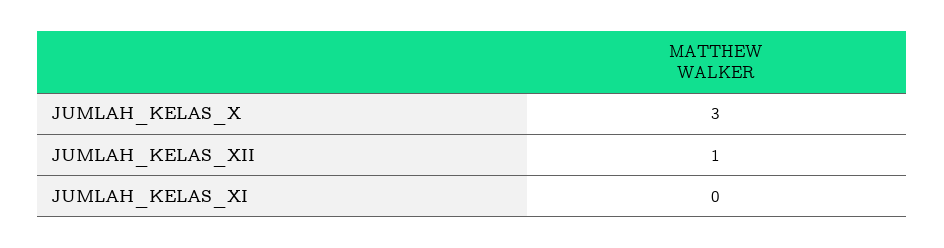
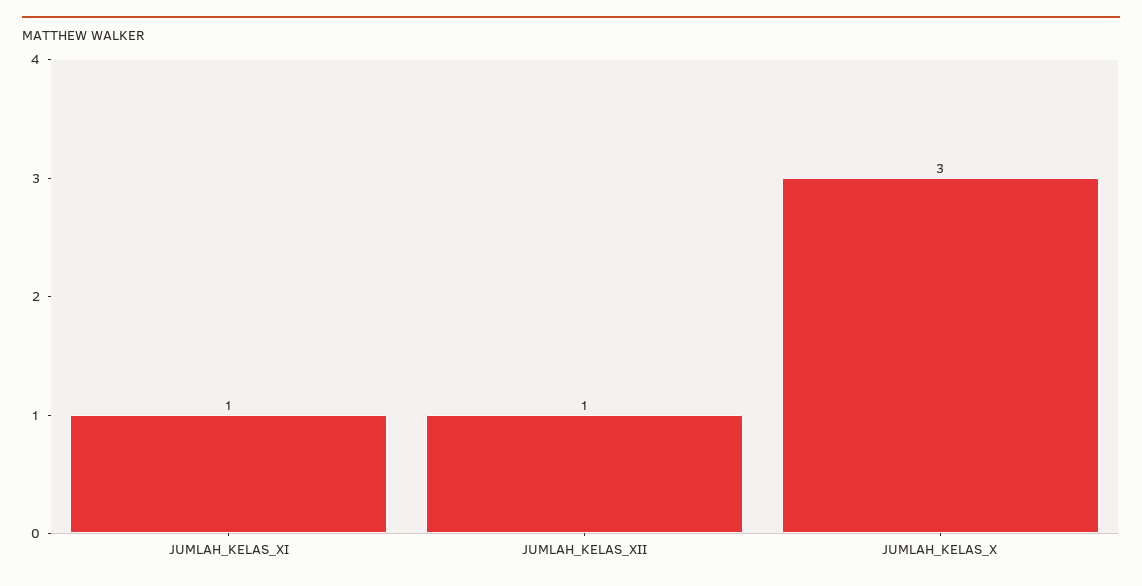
  {
    "JUMLAH_KELAS_X": 3,
    "JUMLAH_KELAS_XII": 1,
-   "JUMLAH_KELAS_XI": 0
+   "JUMLAH_KELAS_XI": 1
  }

